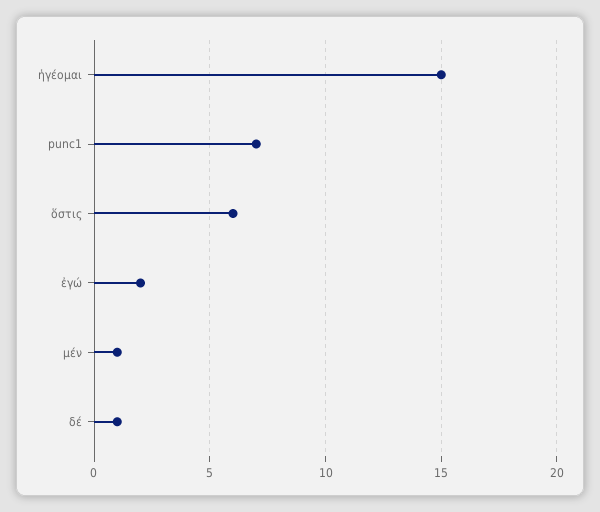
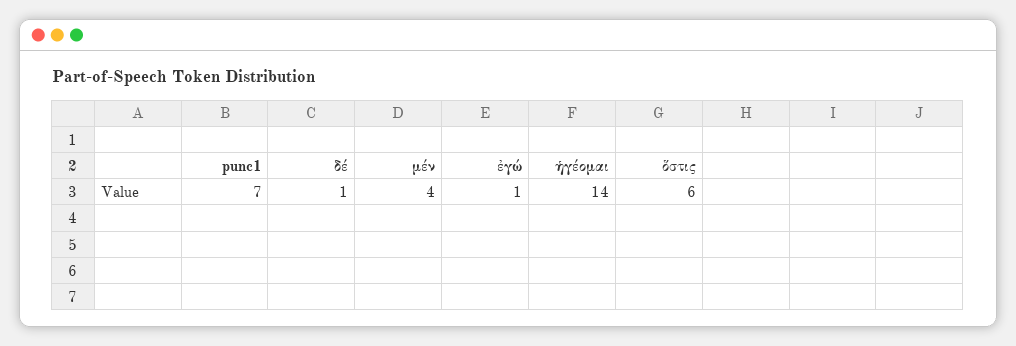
  {
-   "ἡγέομαι": 15,
+   "ἡγέομαι": 14,
    "punc1": 7,
    "ὅστις": 6,
-   "ἐγώ": 2,
+   "ἐγώ": 1,
-   "μέν": 1,
+   "μέν": 4,
    "δέ": 1
  }

